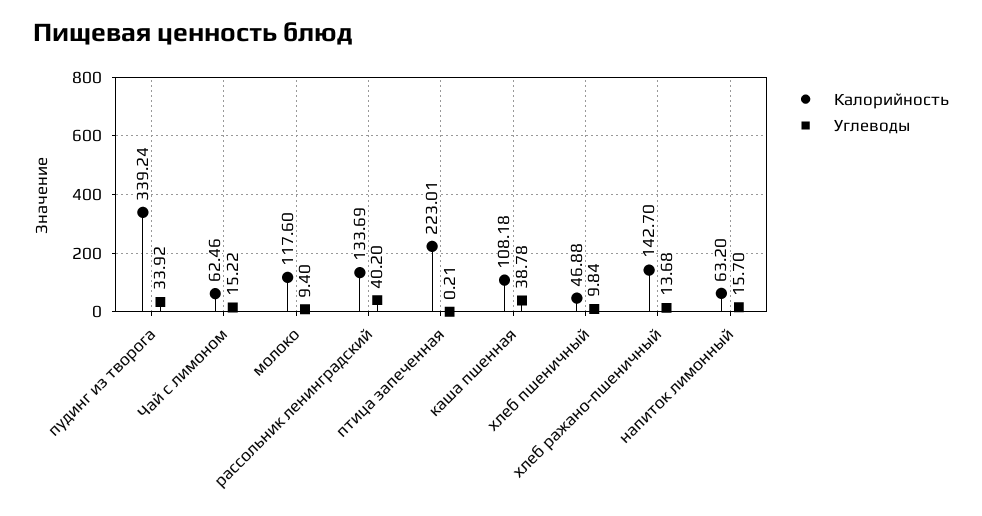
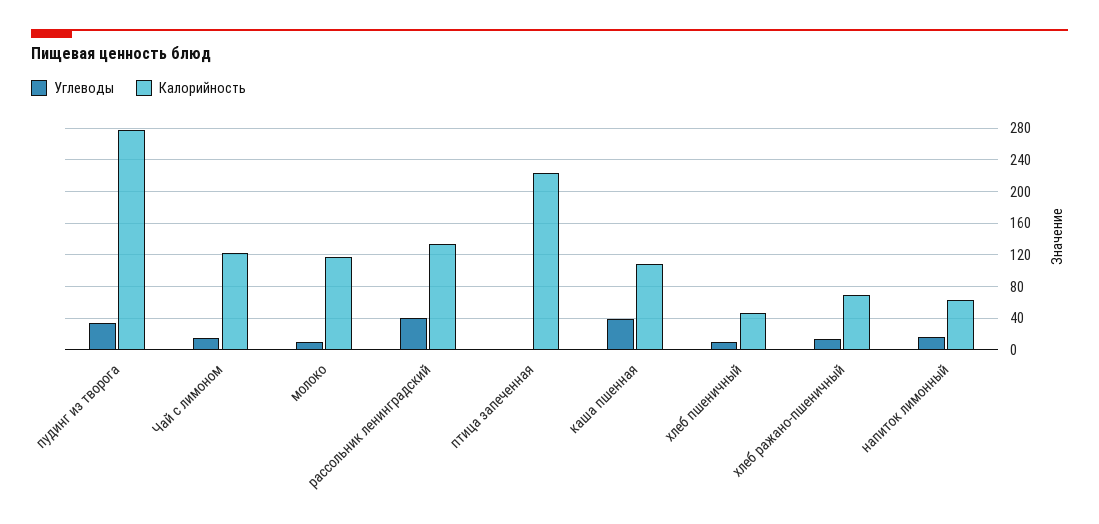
  {
    "Калорийность": {
-     "пудинг из творога": 339.24,
+     "пудинг из творога": 280,
-     "Чай с лимоном": 62.46,
+     "Чай с лимоном": 120,
      "молоко": 117.6,
      "рассольник ленинградский": 133.69,
      "птица запеченная": 223.01,
      "каша пшенная": 108.18,
      "хлеб пшеничный": 46.88,
-     "хлеб ражано-пшеничный": 142.7,
+     "хлеб ражано-пшеничный": 70,
      "напиток лимонный": 63.2
    },
    "Углеводы": {
      "пудинг из творога": 33.92,
      "Чай с лимоном": 15.22,
      "молоко": 9.4,
      "рассольник ленинградский": 40.2,
      "птица запеченная": 0.21,
      "каша пшенная": 38.78,
      "хлеб пшеничный": 9.84,
      "хлеб ражано-пшеничный": 13.68,
      "напиток лимонный": 15.7
    }
  }

